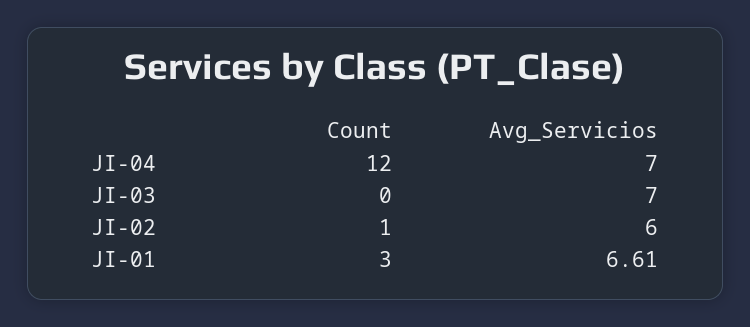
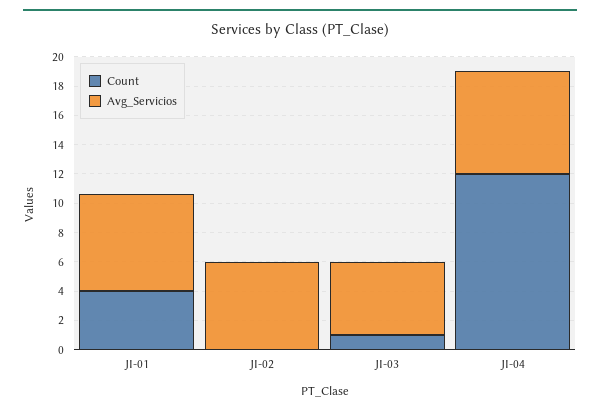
  {
    "Count": {
      "JI-04": 12,
-     "JI-03": 0,
+     "JI-03": 1,
-     "JI-02": 1,
+     "JI-02": 0,
-     "JI-01": 3
+     "JI-01": 4
    },
    "Avg_Servicios": {
      "JI-04": 7,
-     "JI-03": 7,
+     "JI-03": 5,
      "JI-02": 6,
      "JI-01": 6.61
    }
  }

